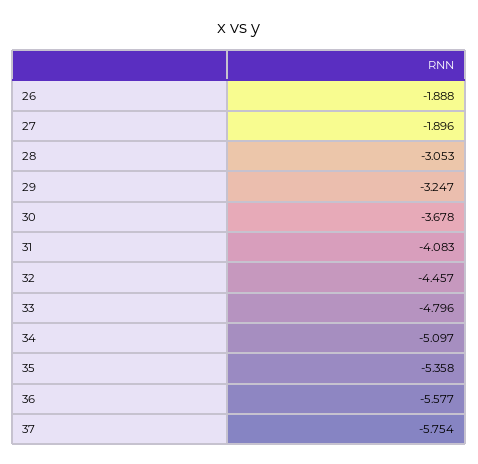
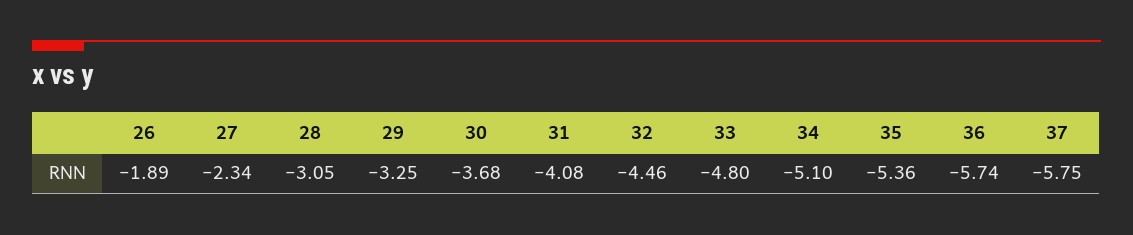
  {
    "26": -1.888,
-   "27": -1.896,
+   "27": -2.34,
    "28": -3.053,
    "29": -3.247,
    "30": -3.678,
    "31": -4.083,
    "32": -4.457,
    "33": -4.796,
    "34": -5.097,
    "35": -5.358,
-   "36": -5.577,
+   "36": -5.74,
    "37": -5.754
  }

